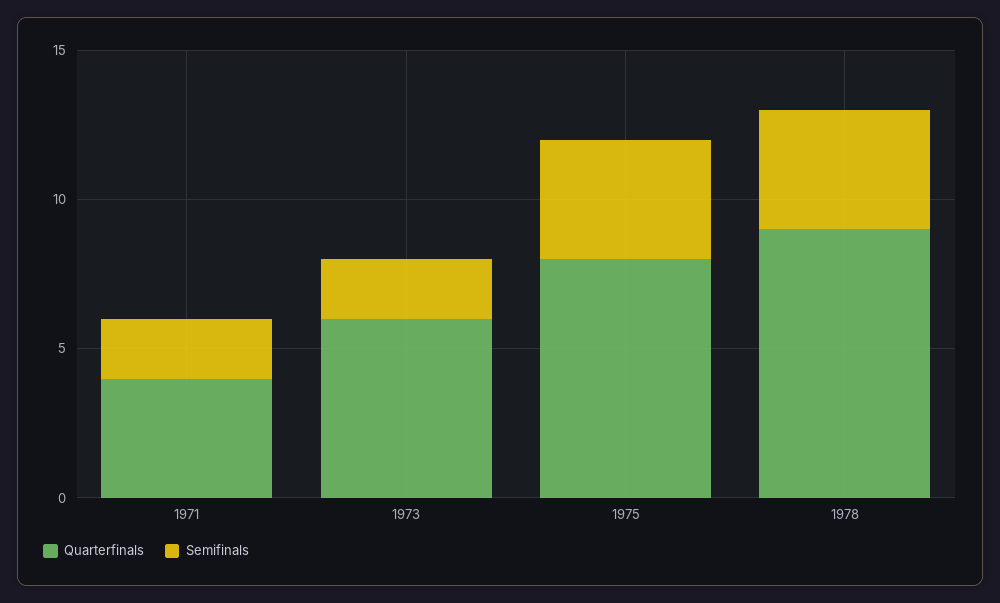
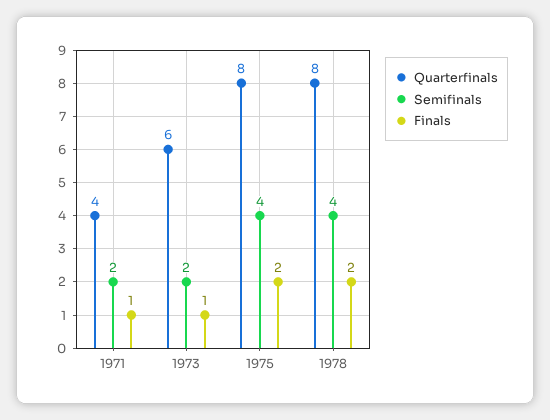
  {
    "Quarterfinals": {
      "1971": 4,
      "1973": 6,
      "1975": 8,
-     "1978": 9
+     "1978": 8
    },
    "Semifinals": {
      "1971": 2,
      "1973": 2,
      "1975": 4,
      "1978": 4
-   }
+   },
+   "Finals": {
+     "1971": 1,
+     "1973": 1,
+     "1975": 2,
+     "1978": 2
+   }
  }

